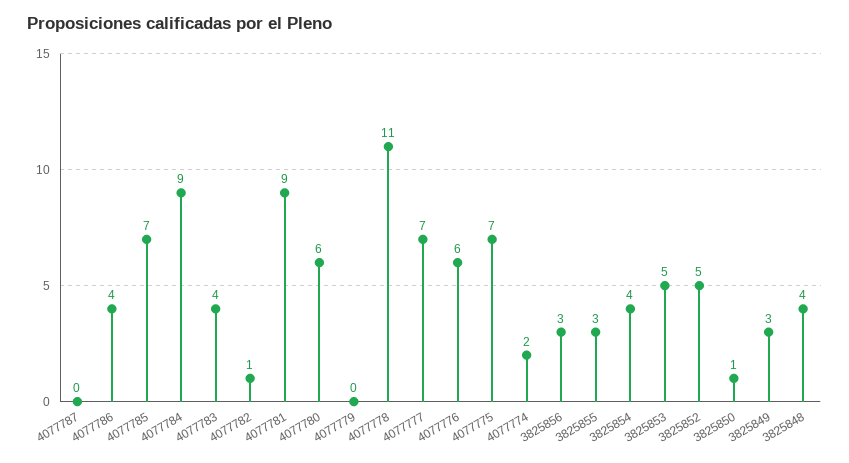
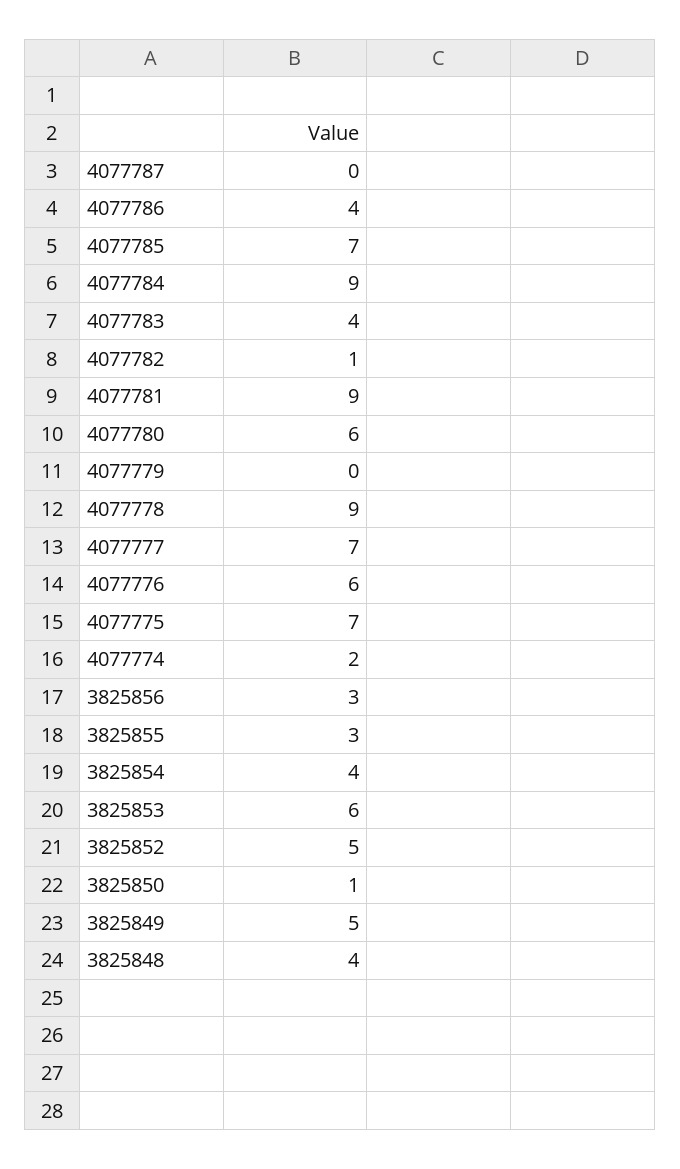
  {
    "4077787": 0,
    "4077786": 4,
    "4077785": 7,
    "4077784": 9,
    "4077783": 4,
    "4077782": 1,
    "4077781": 9,
    "4077780": 6,
    "4077779": 0,
-   "4077778": 11,
+   "4077778": 9,
    "4077777": 7,
    "4077776": 6,
    "4077775": 7,
    "4077774": 2,
    "3825856": 3,
    "3825855": 3,
    "3825854": 4,
-   "3825853": 5,
+   "3825853": 6,
    "3825852": 5,
    "3825850": 1,
-   "3825849": 3,
+   "3825849": 5,
    "3825848": 4
  }

